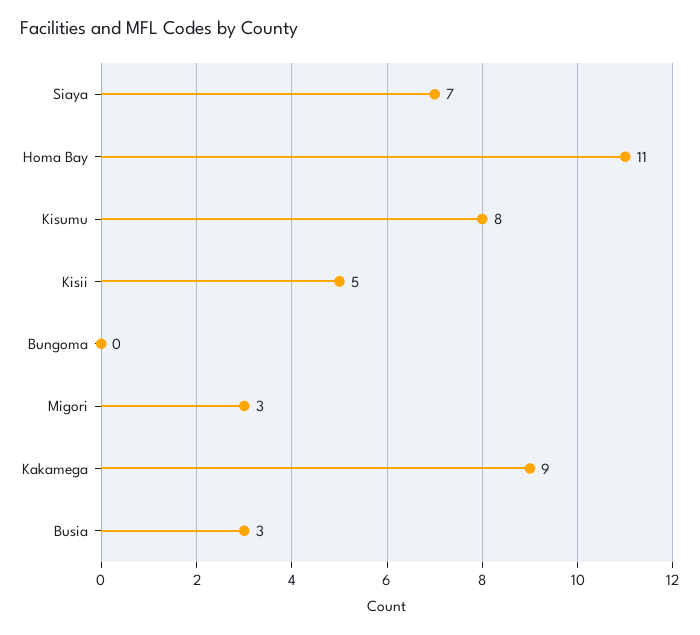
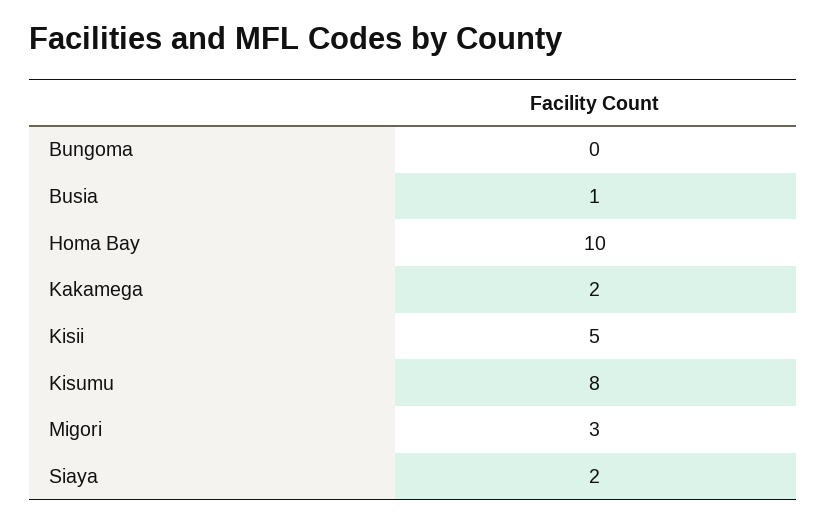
  {
-   "Siaya": 7,
+   "Siaya": 2,
-   "Homa Bay": 11,
+   "Homa Bay": 10,
    "Kisumu": 8,
    "Kisii": 5,
    "Bungoma": 0,
    "Migori": 3,
-   "Kakamega": 9,
+   "Kakamega": 2,
-   "Busia": 3
+   "Busia": 1
  }

